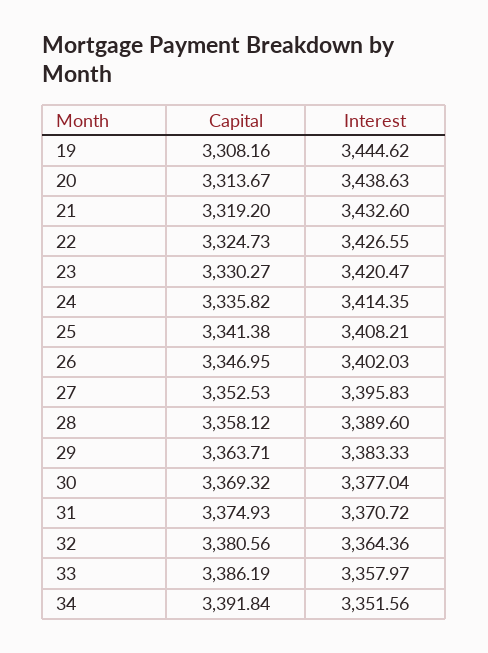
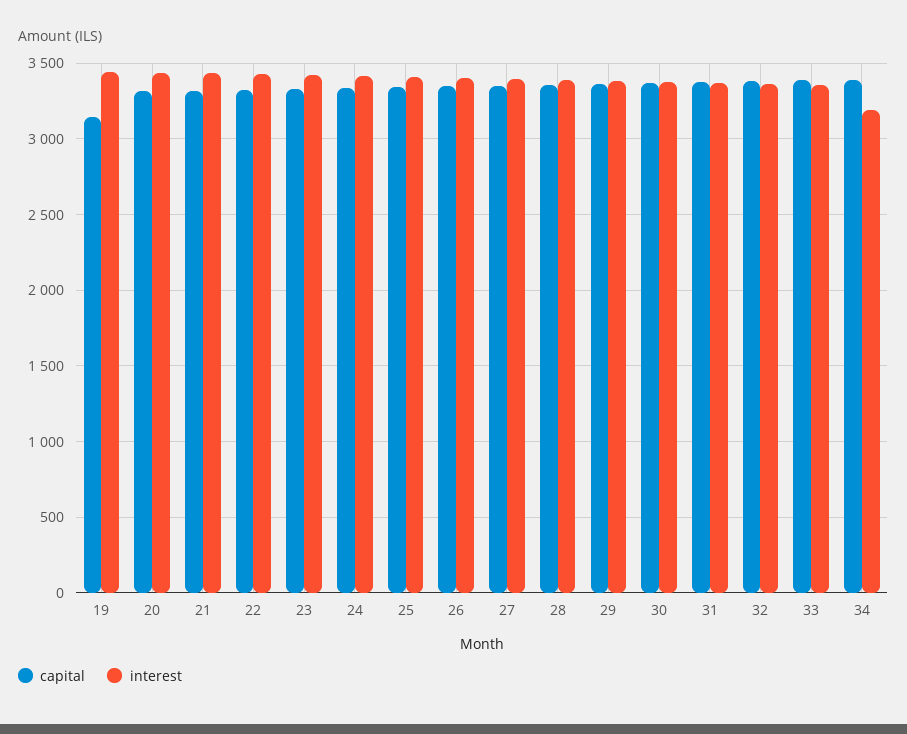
  {
    "Capital": {
-     "19": 3308.16,
+     "19": 3150,
      "20": 3313.67,
      "21": 3319.2,
      "22": 3324.73,
      "23": 3330.27,
      "24": 3335.82,
      "25": 3341.38,
      "26": 3346.95,
      "27": 3352.53,
      "28": 3358.12,
      "29": 3363.71,
      "30": 3369.32,
      "31": 3374.93,
      "32": 3380.56,
      "33": 3386.19,
      "34": 3391.84
    },
    "Interest": {
      "19": 3444.62,
      "20": 3438.63,
      "21": 3432.6,
      "22": 3426.55,
      "23": 3420.47,
      "24": 3414.35,
      "25": 3408.21,
      "26": 3402.03,
      "27": 3395.83,
      "28": 3389.6,
      "29": 3383.33,
      "30": 3377.04,
      "31": 3370.72,
      "32": 3364.36,
      "33": 3357.97,
-     "34": 3351.56
+     "34": 3200
    }
  }

